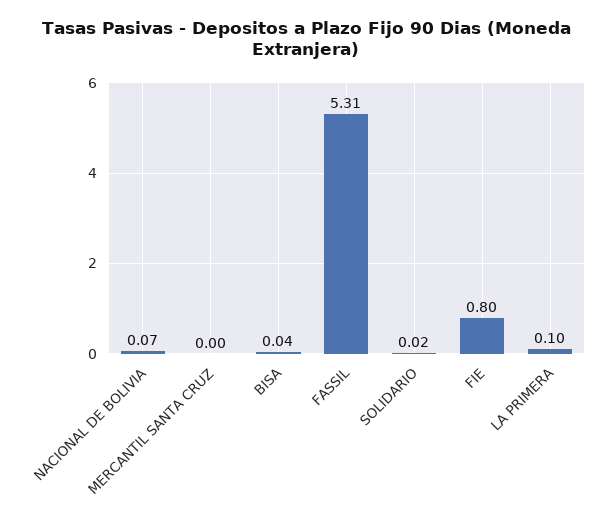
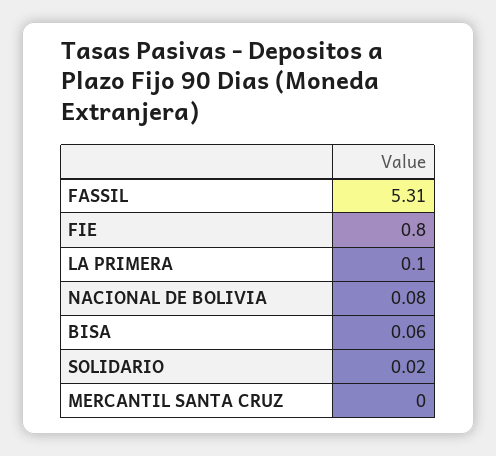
  {
-   "NACIONAL DE BOLIVIA": 0.07,
+   "NACIONAL DE BOLIVIA": 0.08,
    "MERCANTIL SANTA CRUZ": 0,
-   "BISA": 0.04,
+   "BISA": 0.06,
    "FASSIL": 5.31,
    "SOLIDARIO": 0.02,
    "FIE": 0.8,
    "LA PRIMERA": 0.1
  }

